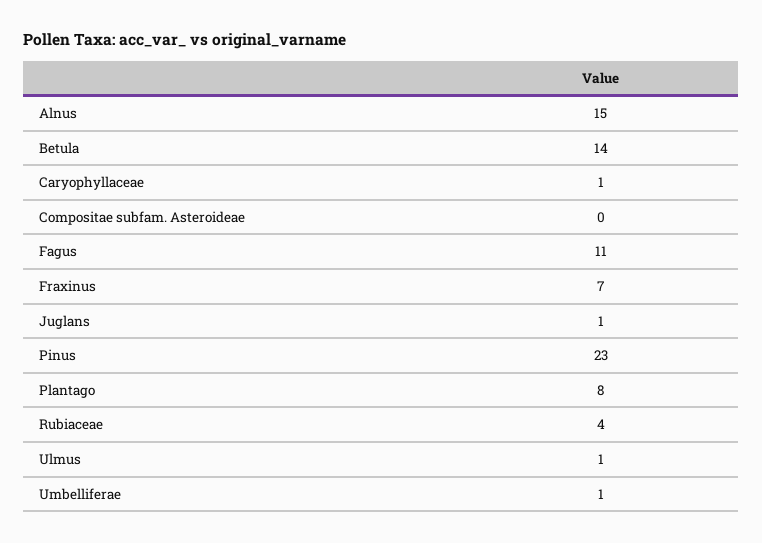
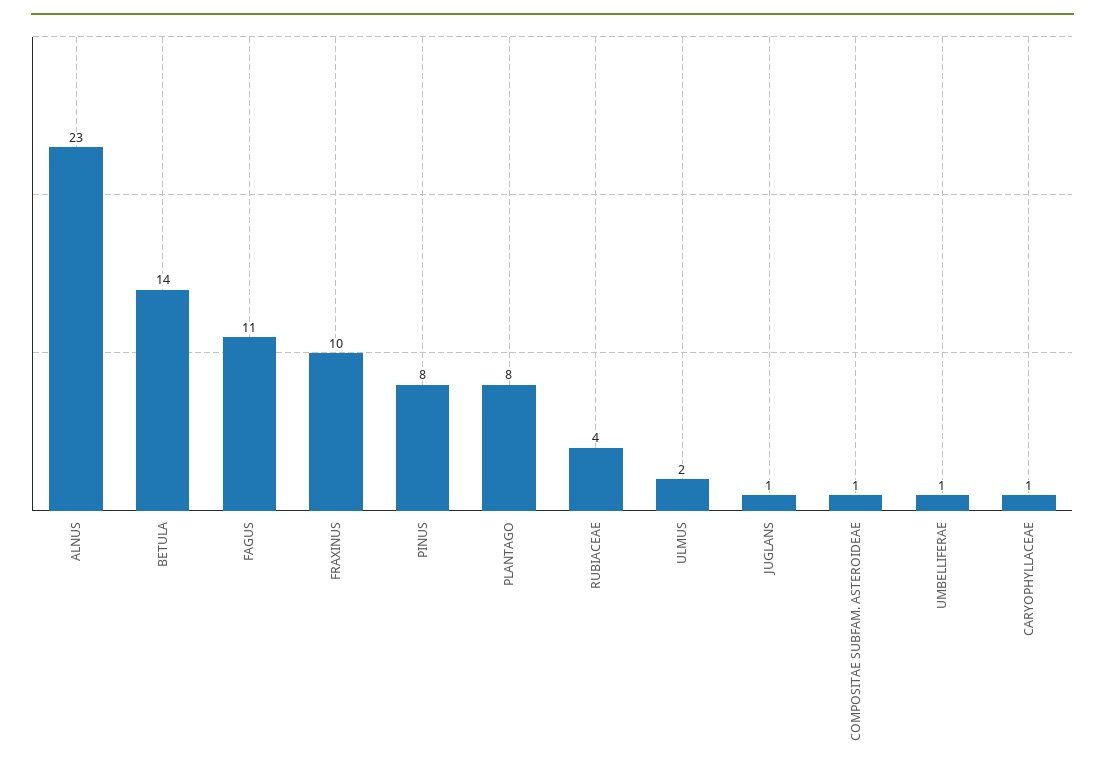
  {
-   "Alnus": 15,
+   "Alnus": 23,
    "Betula": 14,
    "Caryophyllaceae": 1,
-   "Compositae subfam. Asteroideae": 0,
+   "Compositae subfam. Asteroideae": 1,
    "Fagus": 11,
-   "Fraxinus": 7,
+   "Fraxinus": 10,
    "Juglans": 1,
-   "Pinus": 23,
+   "Pinus": 8,
    "Plantago": 8,
    "Rubiaceae": 4,
-   "Ulmus": 1,
+   "Ulmus": 2,
    "Umbelliferae": 1
  }

